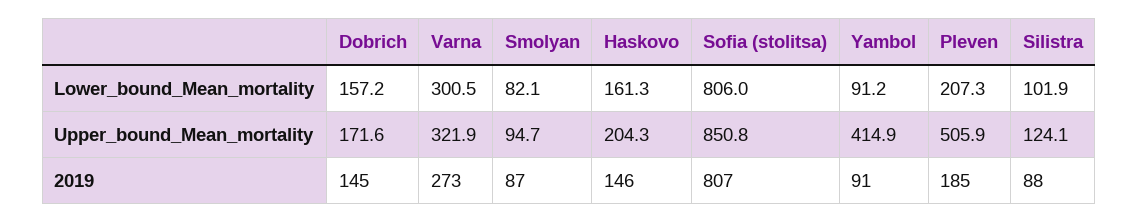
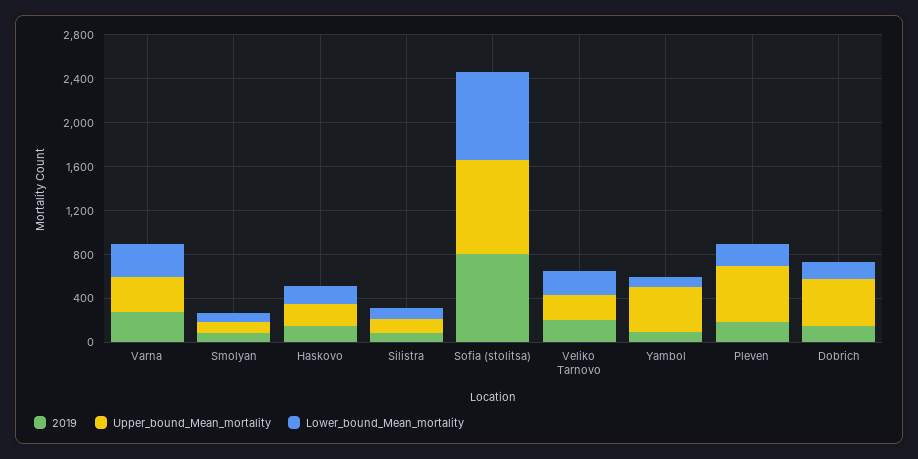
  {
    "Lower_bound_Mean_mortality": {
      "Dobrich": 157.2,
      "Varna": 300.5,
      "Smolyan": 82.1,
      "Haskovo": 161.3,
      "Sofia (stolitsa)": 806,
      "Yambol": 91.2,
      "Pleven": 207.3,
-     "Silistra": 101.9
+     "Silistra": 101.9,
+     "Veliko Tarnovo": 200
    },
    "Upper_bound_Mean_mortality": {
-     "Dobrich": 171.6,
+     "Dobrich": 400,
      "Varna": 321.9,
      "Smolyan": 94.7,
      "Haskovo": 204.3,
      "Sofia (stolitsa)": 850.8,
      "Yambol": 414.9,
      "Pleven": 505.9,
-     "Silistra": 124.1
+     "Silistra": 124.1,
+     "Veliko Tarnovo": 200
    },
    "2019": {
      "Dobrich": 145,
      "Varna": 273,
      "Smolyan": 87,
      "Haskovo": 146,
      "Sofia (stolitsa)": 807,
      "Yambol": 91,
      "Pleven": 185,
-     "Silistra": 88
+     "Silistra": 88,
+     "Veliko Tarnovo": 200
    }
  }

